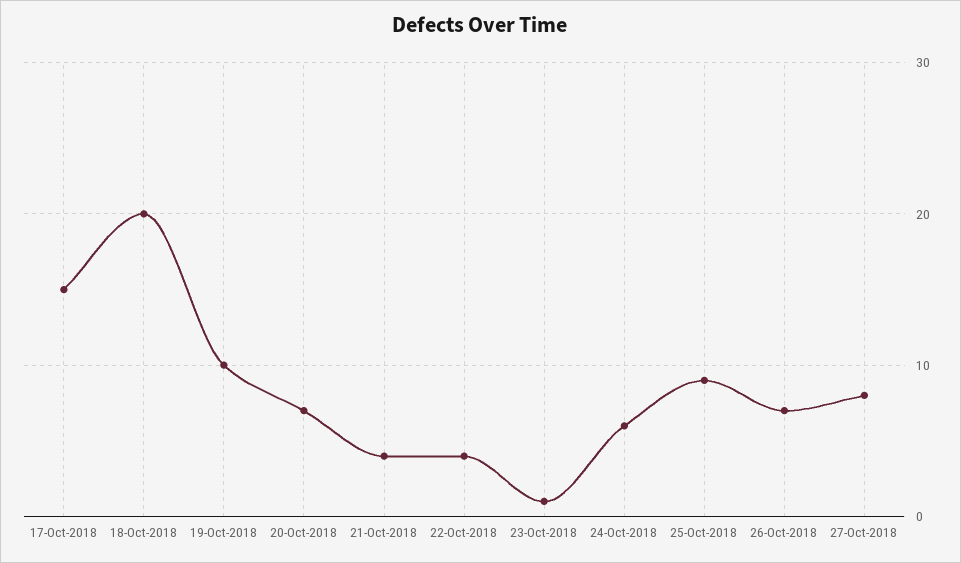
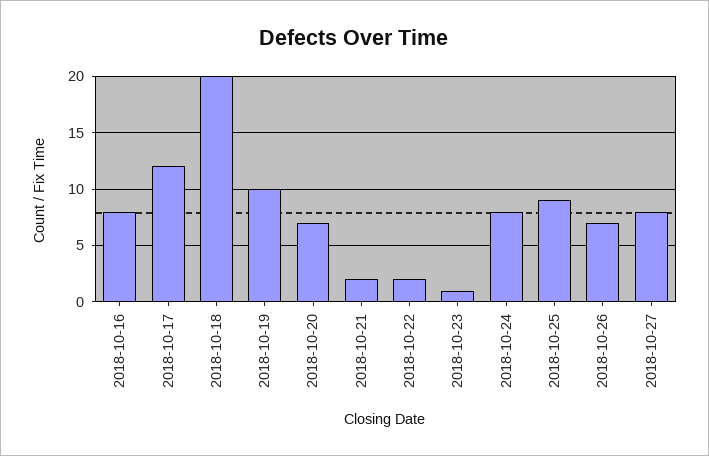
  {
-   "17-Oct-2018": 15,
+   "17-Oct-2018": 12,
    "18-Oct-2018": 20,
    "19-Oct-2018": 10,
    "20-Oct-2018": 7,
-   "21-Oct-2018": 4,
+   "21-Oct-2018": 2,
-   "22-Oct-2018": 4,
+   "22-Oct-2018": 2,
    "23-Oct-2018": 1,
-   "24-Oct-2018": 6,
+   "24-Oct-2018": 8,
    "25-Oct-2018": 9,
    "26-Oct-2018": 7,
-   "27-Oct-2018": 8
+   "27-Oct-2018": 8,
+   "2018-10-16": 8
  }

